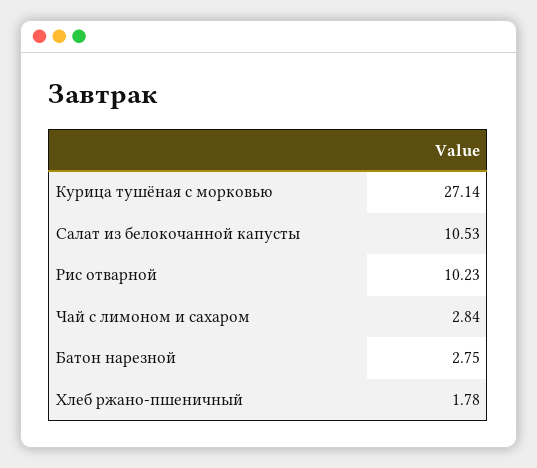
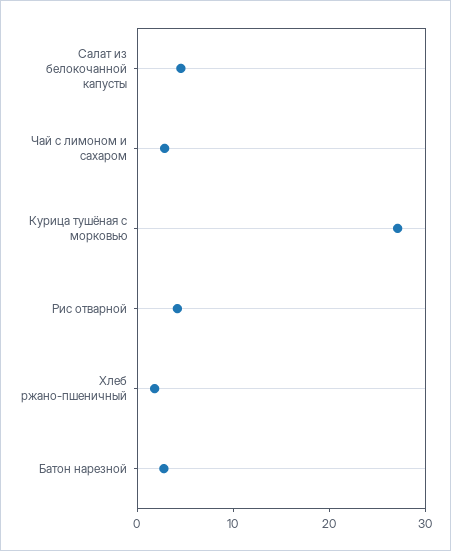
  {
    "Курица тушёная с морковью": 27.14,
-   "Салат из белокочанной капусты": 10.53,
+   "Салат из белокочанной капусты": 4,
-   "Рис отварной": 10.23,
+   "Рис отварной": 4,
    "Чай с лимоном и сахаром": 2.84,
    "Батон нарезной": 2.75,
    "Хлеб ржано-пшеничный": 1.78
  }

